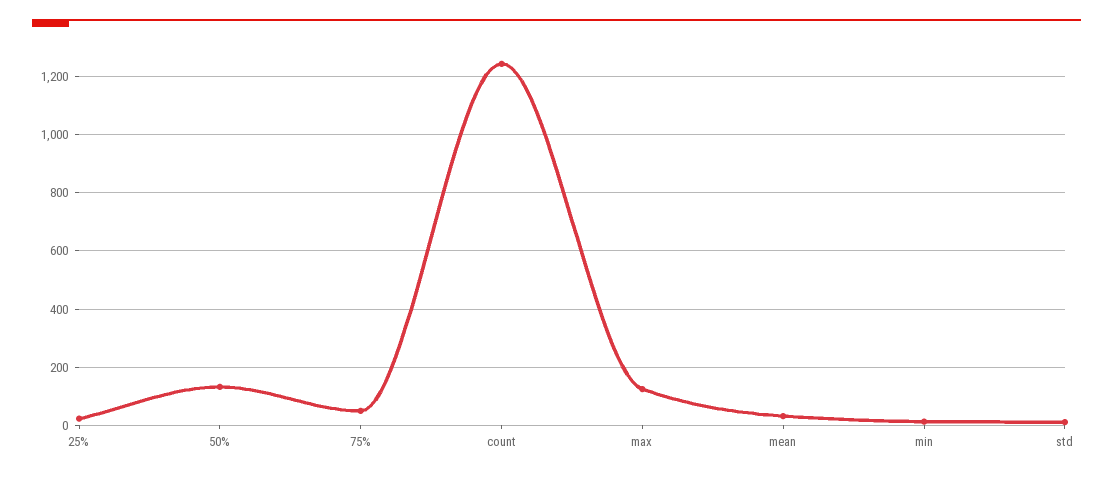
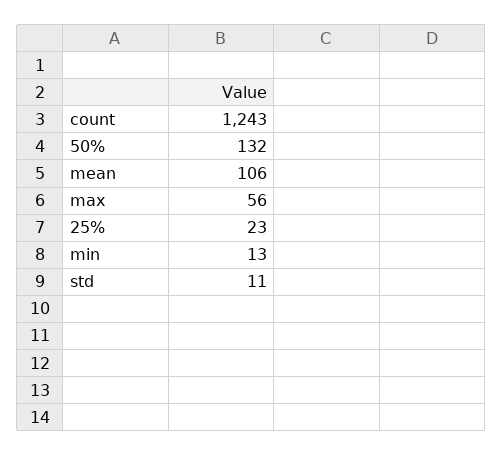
  {
    "25%": 23,
    "50%": 132,
-   "75%": 50,
    "count": 1243,
-   "max": 125,
+   "max": 56,
-   "mean": 25,
+   "mean": 106,
    "min": 13,
    "std": 11
  }

